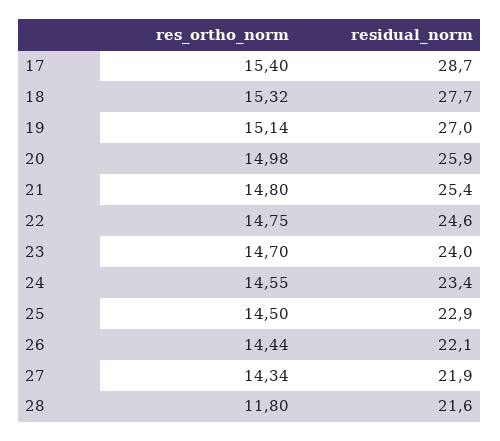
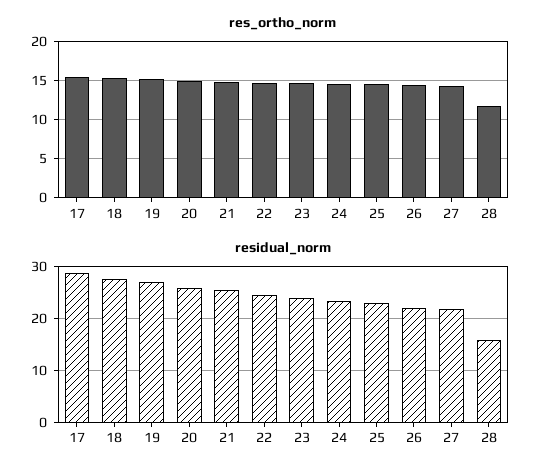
  {
    "res_ortho_norm": {
      "17": 15.4,
      "18": 15.32,
      "19": 15.14,
      "20": 14.98,
      "21": 14.8,
      "22": 14.75,
      "23": 14.7,
      "24": 14.55,
      "25": 14.5,
      "26": 14.44,
      "27": 14.34,
      "28": 11.8
    },
    "residual_norm": {
      "17": 28.7,
      "18": 27.7,
      "19": 27,
      "20": 25.9,
      "21": 25.4,
      "22": 24.6,
      "23": 24,
      "24": 23.4,
      "25": 22.9,
      "26": 22.1,
      "27": 21.9,
-     "28": 21.6
+     "28": 16
    }
  }

